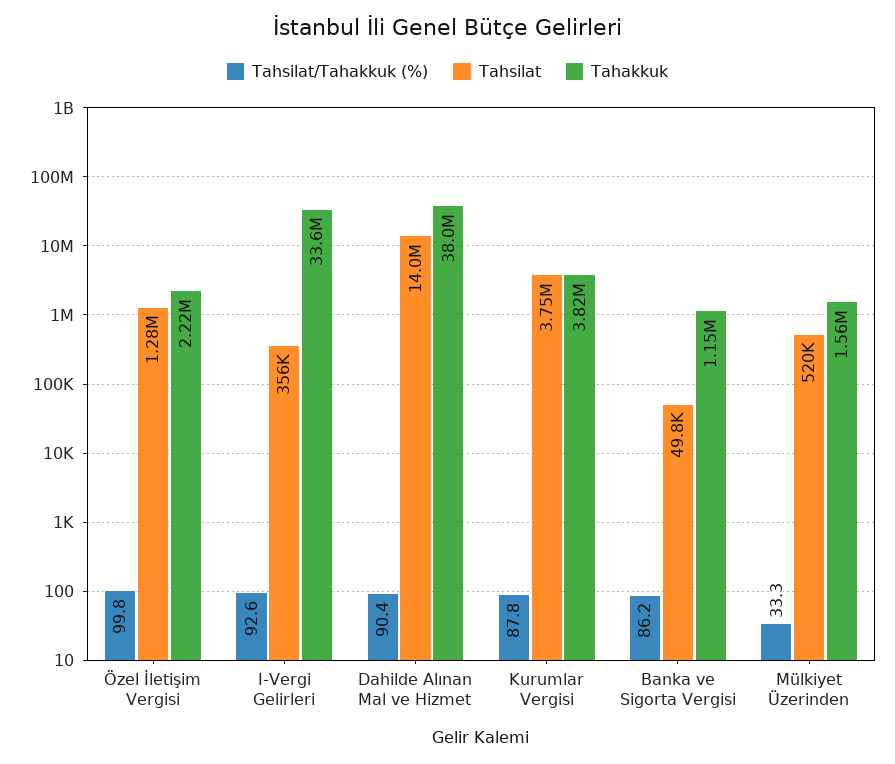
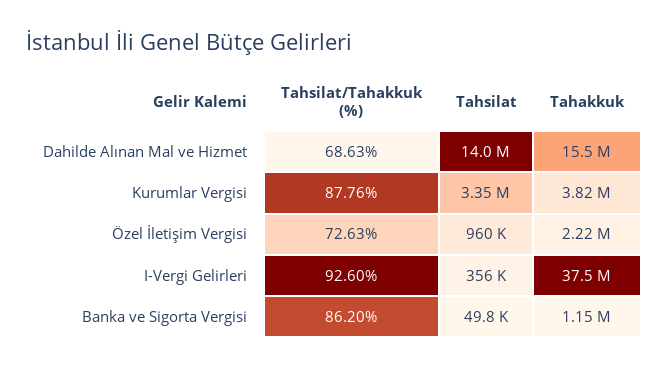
  {
    "Tahsilat/Tahakkuk (%)": {
-     "Özel İletişim Vergisi": 99.8,
+     "Özel İletişim Vergisi": 72.63,
      "I-Vergi Gelirleri": 92.6,
-     "Dahilde Alınan Mal ve Hizmet": 90.4,
+     "Dahilde Alınan Mal ve Hizmet": 68.63,
      "Kurumlar Vergisi": 87.76,
-     "Banka ve Sigorta Vergisi": 86.2,
+     "Banka ve Sigorta Vergisi": 86.2
-     "Mülkiyet Üzerinden": 33.3
    },
    "Tahsilat": {
-     "Özel İletişim Vergisi": 1280000,
+     "Özel İletişim Vergisi": 960000,
      "I-Vergi Gelirleri": 356000,
      "Dahilde Alınan Mal ve Hizmet": 14000000,
-     "Kurumlar Vergisi": 3750000,
+     "Kurumlar Vergisi": 3350000,
-     "Banka ve Sigorta Vergisi": 49800,
+     "Banka ve Sigorta Vergisi": 49800
-     "Mülkiyet Üzerinden": 520000
    },
    "Tahakkuk": {
      "Özel İletişim Vergisi": 2220000,
-     "I-Vergi Gelirleri": 33600000,
+     "I-Vergi Gelirleri": 37500000,
-     "Dahilde Alınan Mal ve Hizmet": 38000000,
+     "Dahilde Alınan Mal ve Hizmet": 15500000,
      "Kurumlar Vergisi": 3820000,
-     "Banka ve Sigorta Vergisi": 1150000,
+     "Banka ve Sigorta Vergisi": 1150000
-     "Mülkiyet Üzerinden": 1560000
    }
  }

